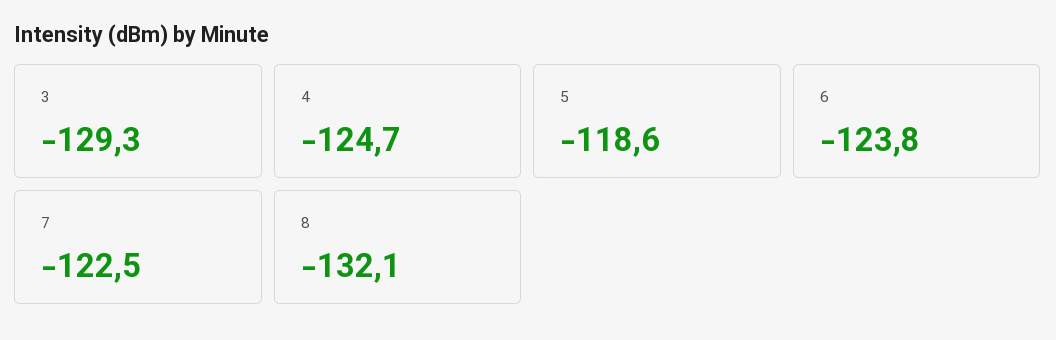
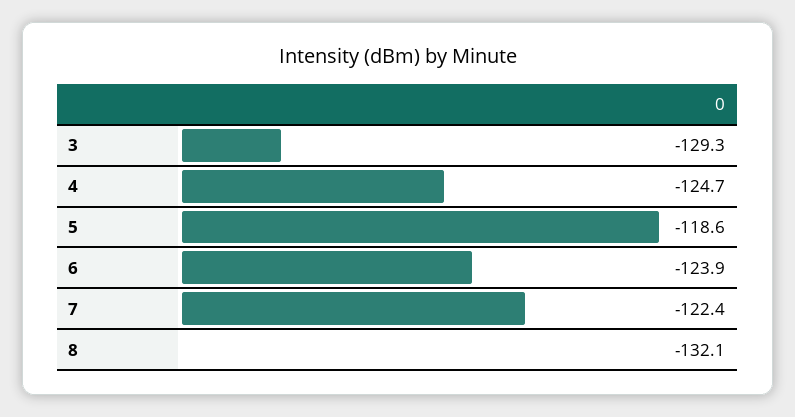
  {
    "3": -129.3,
    "4": -124.7,
    "5": -118.6,
-   "6": -123.8,
+   "6": -123.9,
-   "7": -122.5,
+   "7": -122.4,
    "8": -132.1
  }

